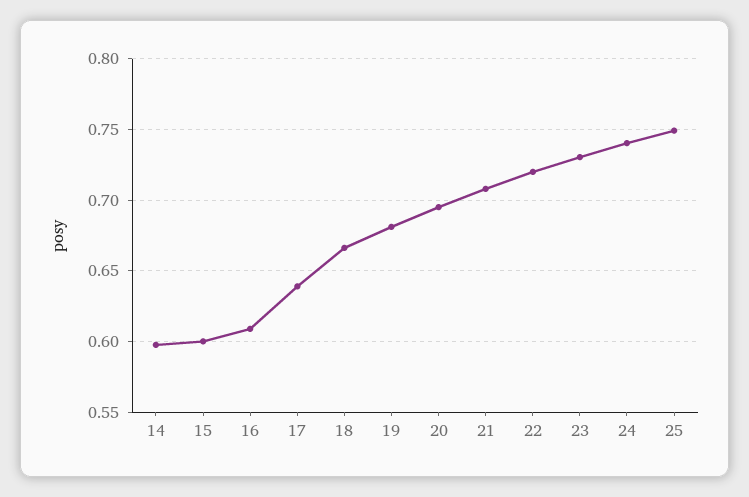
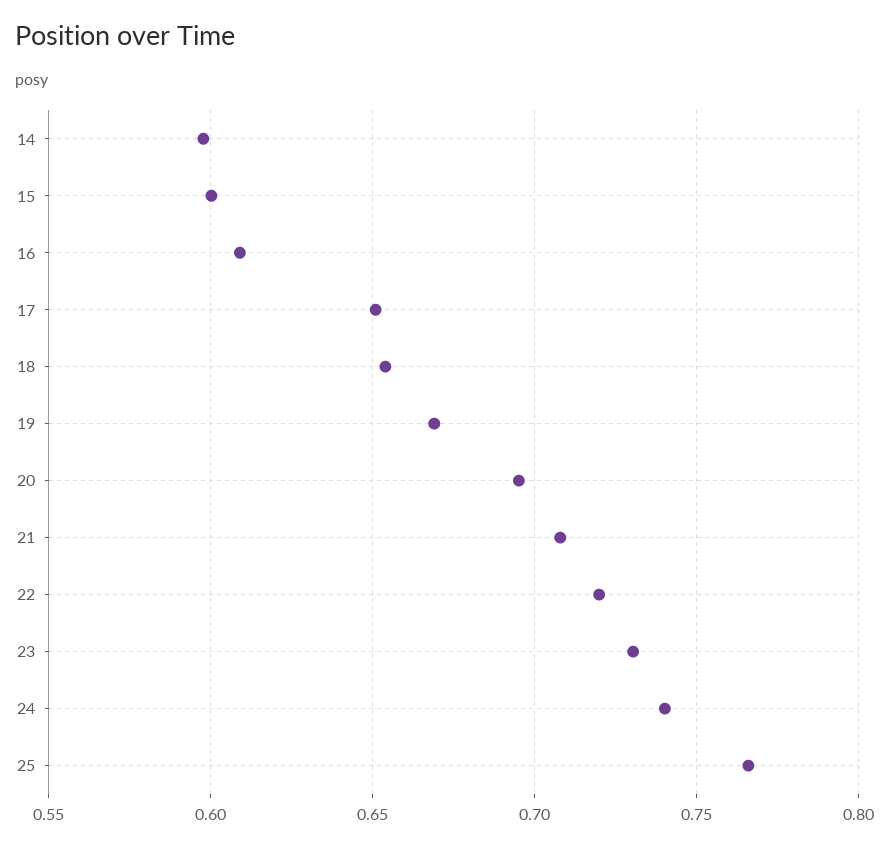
  {
    "14": 0.6,
    "15": 0.6,
    "16": 0.61,
-   "17": 0.64,
+   "17": 0.65,
-   "18": 0.665,
+   "18": 0.655,
-   "19": 0.68,
+   "19": 0.67,
    "20": 0.695,
    "21": 0.71,
    "22": 0.72,
    "23": 0.73,
    "24": 0.74,
-   "25": 0.75
+   "25": 0.765
  }

